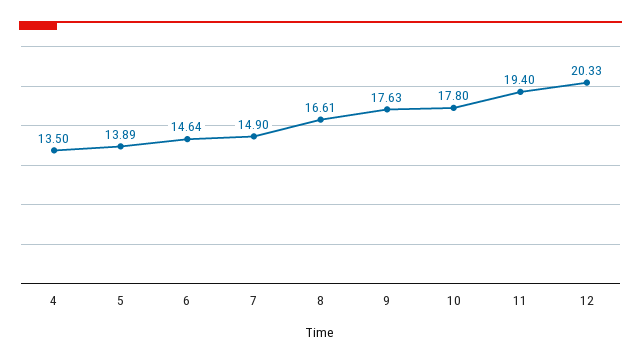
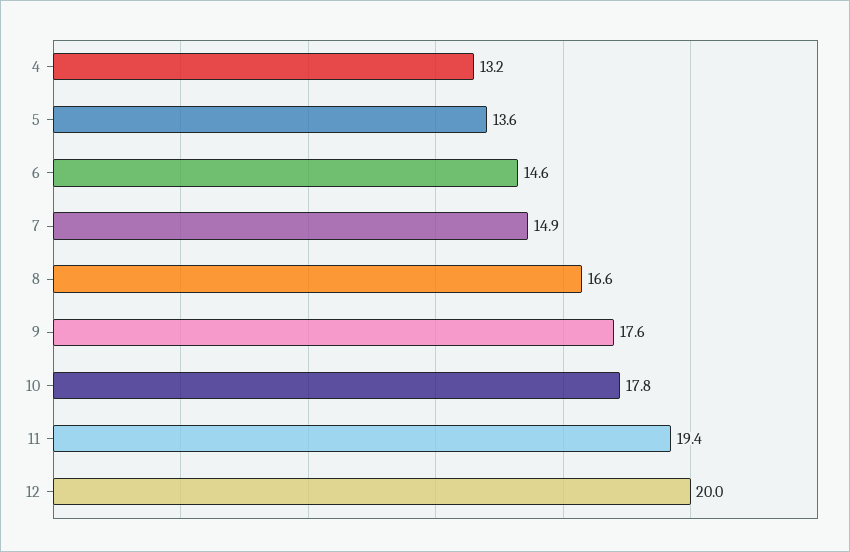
  {
-   "4": 13.5,
+   "4": 13.2,
-   "5": 13.89,
+   "5": 13.6,
    "6": 14.64,
    "7": 14.9,
    "8": 16.61,
    "9": 17.63,
    "10": 17.8,
    "11": 19.4,
-   "12": 20.33
+   "12": 20
  }

